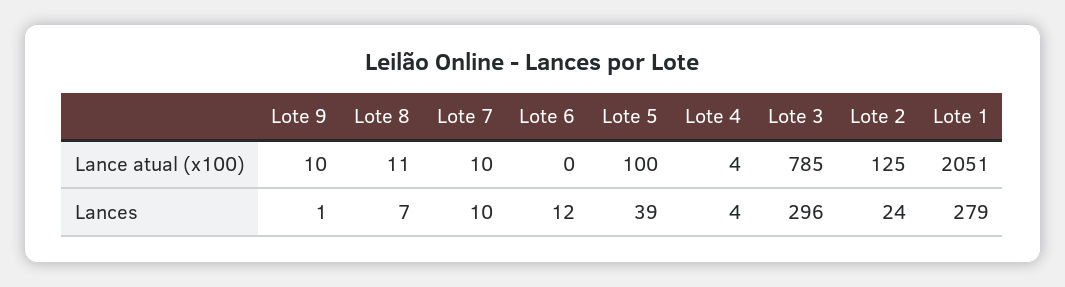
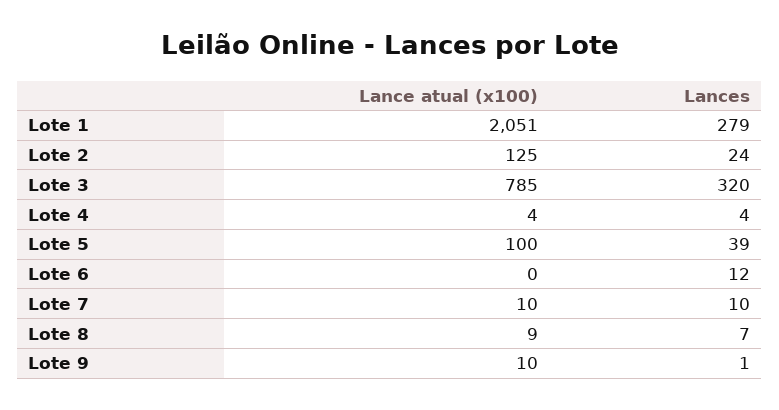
  {
    "Lote 9": {
      "Lance atual (x100)": 10,
      "Lances": 1
    },
    "Lote 8": {
-     "Lance atual (x100)": 11,
+     "Lance atual (x100)": 9,
      "Lances": 7
    },
    "Lote 7": {
      "Lance atual (x100)": 10,
      "Lances": 10
    },
    "Lote 6": {
      "Lance atual (x100)": 0,
      "Lances": 12
    },
    "Lote 5": {
      "Lance atual (x100)": 100,
      "Lances": 39
    },
    "Lote 4": {
      "Lance atual (x100)": 4,
      "Lances": 4
    },
    "Lote 3": {
      "Lance atual (x100)": 785,
-     "Lances": 296
+     "Lances": 320
    },
    "Lote 2": {
      "Lance atual (x100)": 125,
      "Lances": 24
    },
    "Lote 1": {
      "Lance atual (x100)": 2051,
      "Lances": 279
    }
  }

